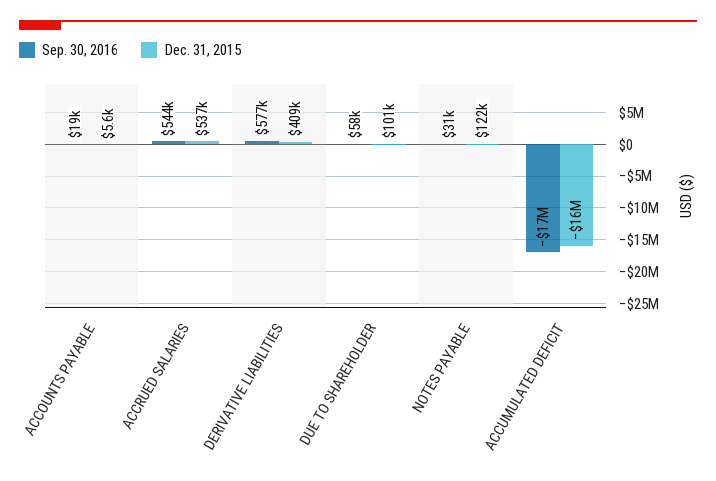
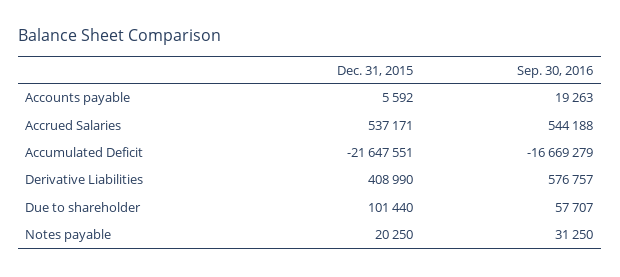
  {
    "Sep. 30, 2016": {
      "ACCOUNTS PAYABLE": 19263,
      "ACCRUED SALARIES": 544188,
      "DERIVATIVE LIABILITIES": 576757,
      "DUE TO SHAREHOLDER": 57707,
      "NOTES PAYABLE": 31250,
      "ACCUMULATED DEFICIT": -16669279
    },
    "Dec. 31, 2015": {
      "ACCOUNTS PAYABLE": 5592,
      "ACCRUED SALARIES": 537171,
      "DERIVATIVE LIABILITIES": 408990,
      "DUE TO SHAREHOLDER": 101440,
-     "NOTES PAYABLE": 122000,
+     "NOTES PAYABLE": 20250,
-     "ACCUMULATED DEFICIT": -16000000
+     "ACCUMULATED DEFICIT": -21647551
    }
  }

